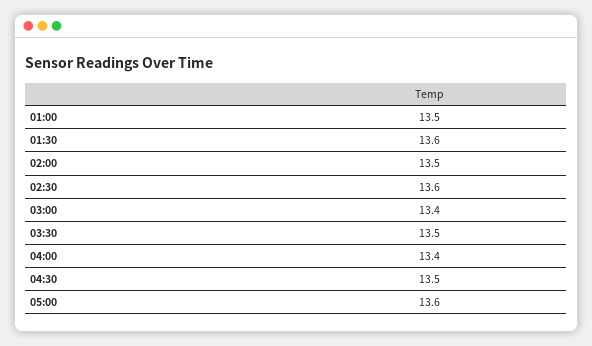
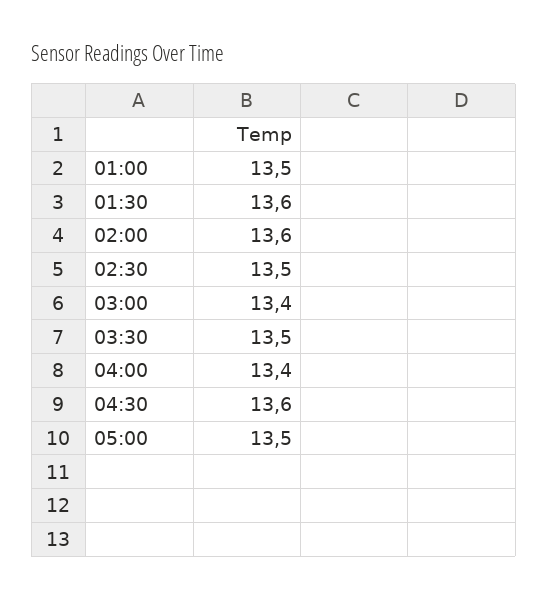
  {
    "01:00": 13.5,
    "01:30": 13.6,
-   "02:00": 13.5,
+   "02:00": 13.6,
-   "02:30": 13.6,
+   "02:30": 13.5,
    "03:00": 13.4,
    "03:30": 13.5,
    "04:00": 13.4,
-   "04:30": 13.5,
+   "04:30": 13.6,
-   "05:00": 13.6
+   "05:00": 13.5
  }

